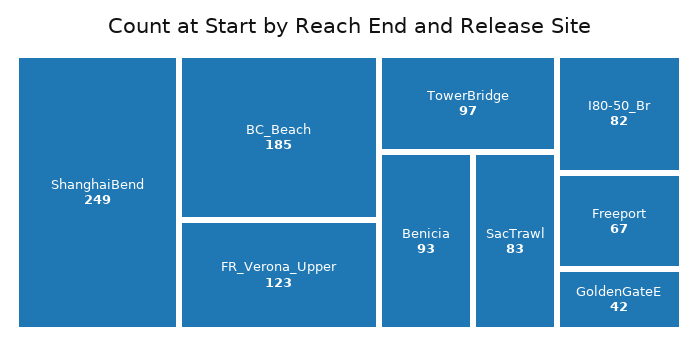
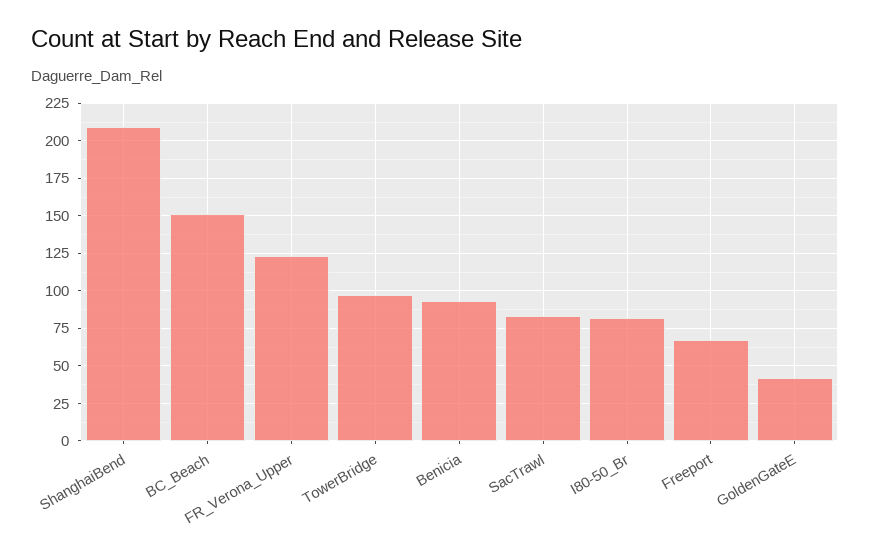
  {
-   "ShanghaiBend": 249,
+   "ShanghaiBend": 210,
-   "BC_Beach": 185,
+   "BC_Beach": 150,
    "FR_Verona_Upper": 123,
    "TowerBridge": 97,
    "Benicia": 93,
    "SacTrawl": 83,
    "I80-50_Br": 82,
    "Freeport": 67,
    "GoldenGateE": 42
  }

